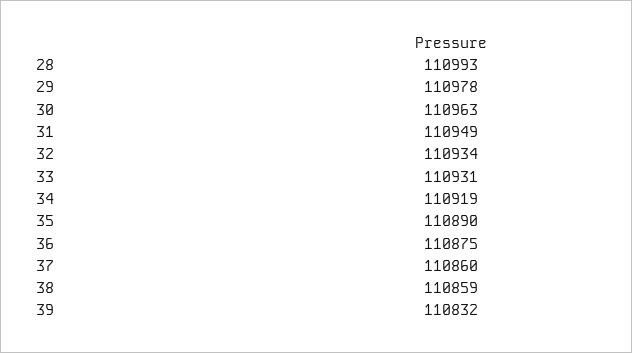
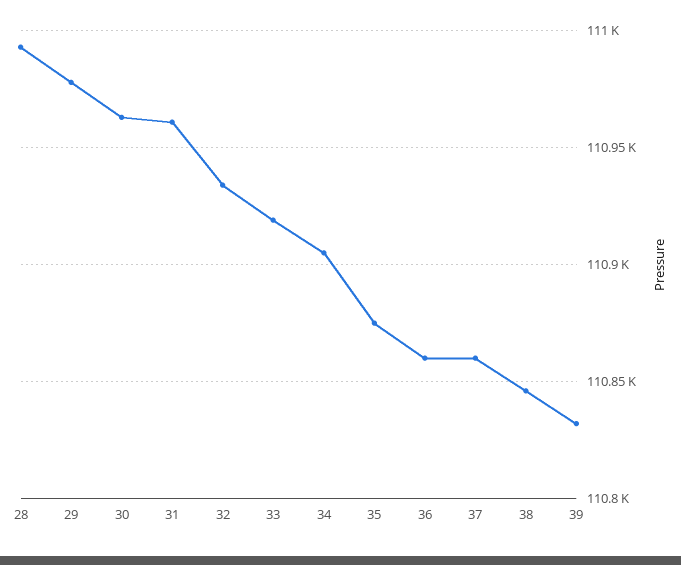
  {
    "28": 110993,
    "29": 110978,
    "30": 110963,
-   "31": 110949,
+   "31": 110960,
    "32": 110934,
-   "33": 110931,
+   "33": 110920,
-   "34": 110919,
+   "34": 110905,
-   "35": 110890,
+   "35": 110875,
-   "36": 110875,
+   "36": 110860,
    "37": 110860,
-   "38": 110859,
+   "38": 110845,
    "39": 110832
  }

